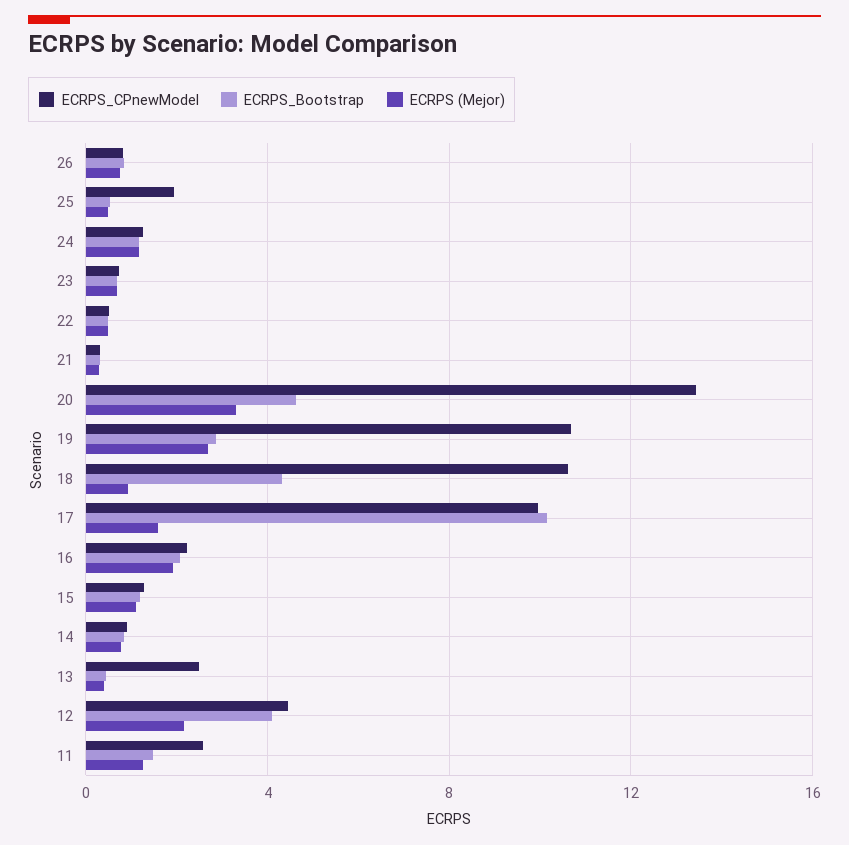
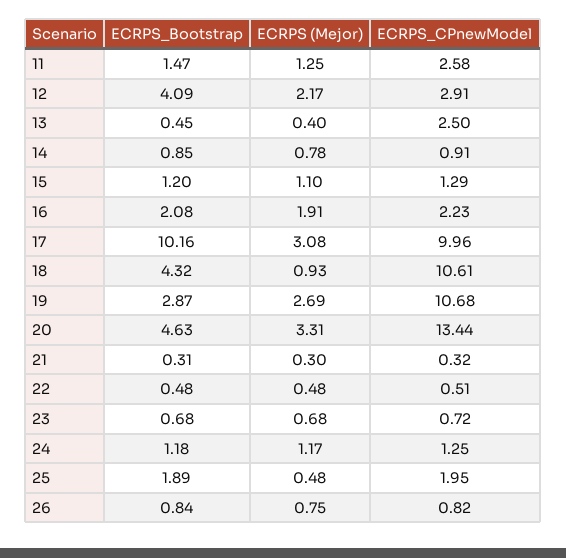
  {
    "ECRPS_CPnewModel": {
      "26": 0.82,
      "25": 1.95,
      "24": 1.25,
      "23": 0.72,
      "22": 0.51,
      "21": 0.32,
      "20": 13.44,
      "19": 10.68,
      "18": 10.61,
      "17": 9.96,
      "16": 2.23,
      "15": 1.29,
      "14": 0.91,
      "13": 2.5,
-     "12": 4.5,
+     "12": 2.91,
      "11": 2.58
    },
    "ECRPS_Bootstrap": {
      "26": 0.84,
-     "25": 0.5,
+     "25": 1.89,
      "24": 1.18,
      "23": 0.68,
      "22": 0.48,
      "21": 0.31,
      "20": 4.63,
      "19": 2.87,
      "18": 4.32,
      "17": 10.16,
      "16": 2.08,
      "15": 1.2,
      "14": 0.85,
      "13": 0.45,
      "12": 4.09,
      "11": 1.47
    },
    "ECRPS (Mejor)": {
      "26": 0.75,
      "25": 0.48,
      "24": 1.17,
      "23": 0.68,
      "22": 0.48,
      "21": 0.3,
      "20": 3.31,
      "19": 2.69,
      "18": 0.93,
-     "17": 1.5,
+     "17": 3.08,
      "16": 1.91,
      "15": 1.1,
      "14": 0.78,
      "13": 0.4,
      "12": 2.17,
      "11": 1.25
    }
  }

